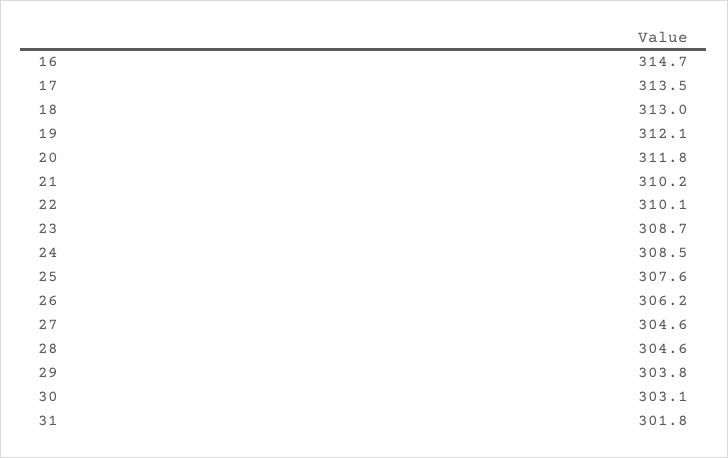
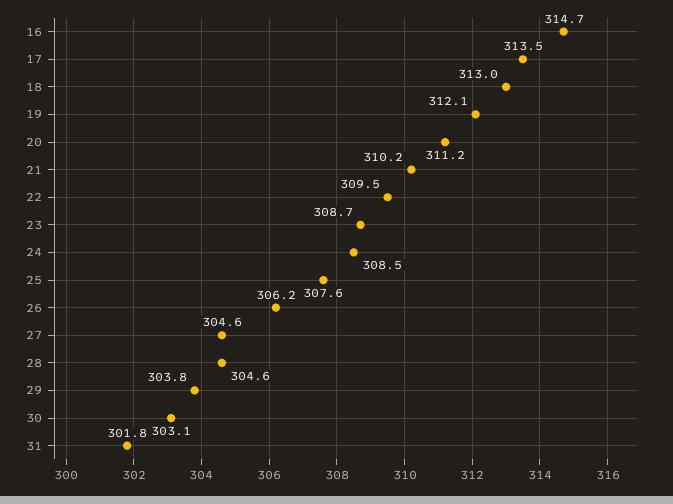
  {
    "16": 314.7,
    "17": 313.5,
    "18": 313,
    "19": 312.1,
-   "20": 311.8,
+   "20": 311.2,
    "21": 310.2,
-   "22": 310.1,
+   "22": 309.5,
    "23": 308.7,
    "24": 308.5,
    "25": 307.6,
    "26": 306.2,
    "27": 304.6,
    "28": 304.6,
    "29": 303.8,
    "30": 303.1,
    "31": 301.8
  }

